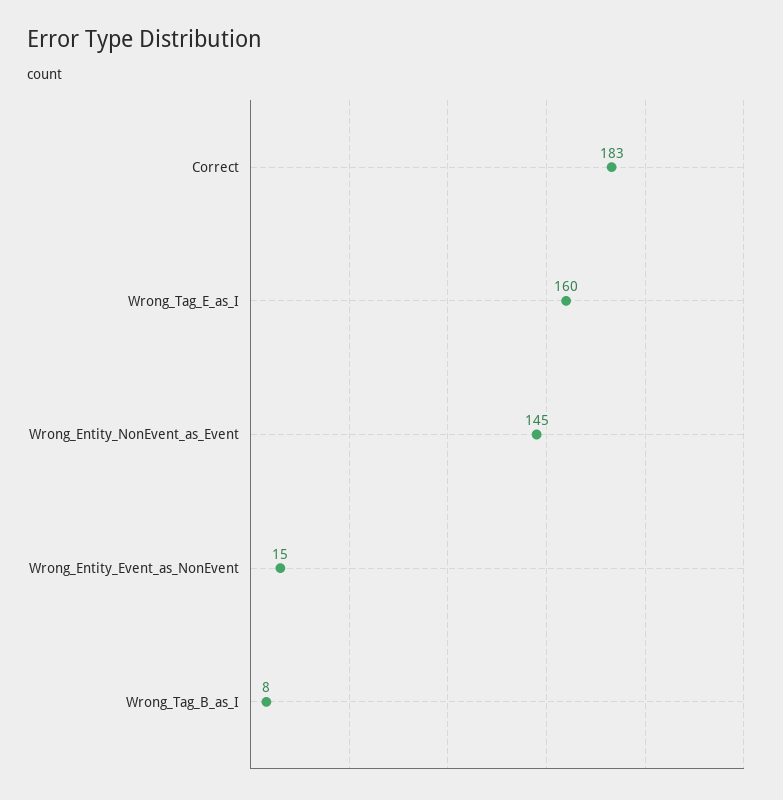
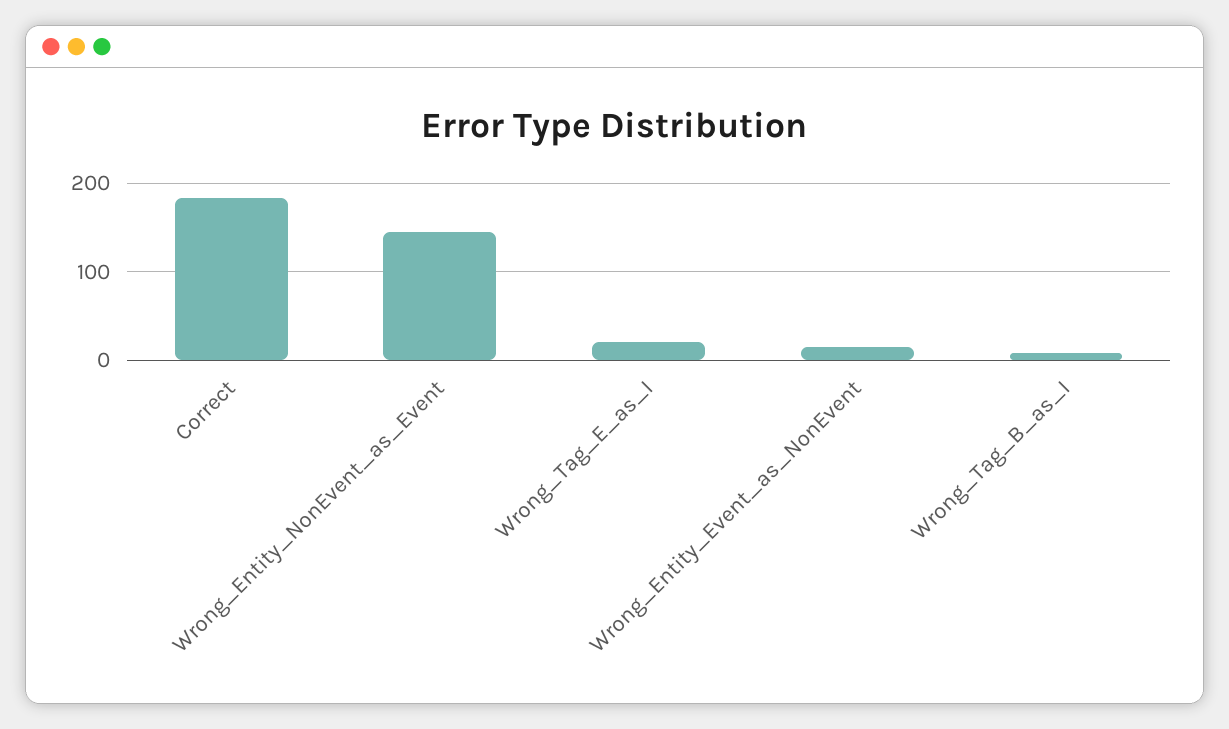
  {
    "Correct": 183,
-   "Wrong_Tag_E_as_I": 160,
+   "Wrong_Tag_E_as_I": 20,
    "Wrong_Entity_NonEvent_as_Event": 145,
    "Wrong_Entity_Event_as_NonEvent": 15,
    "Wrong_Tag_B_as_I": 8
  }

